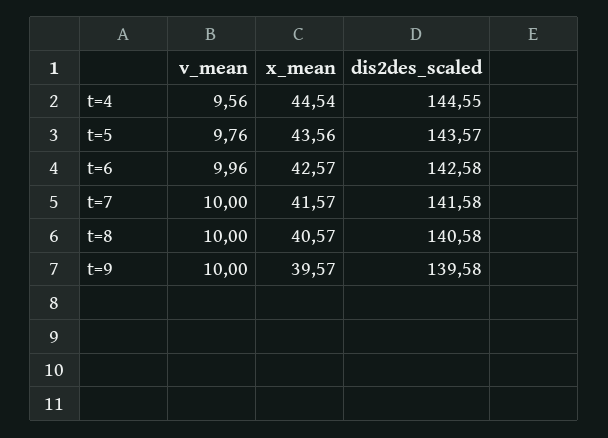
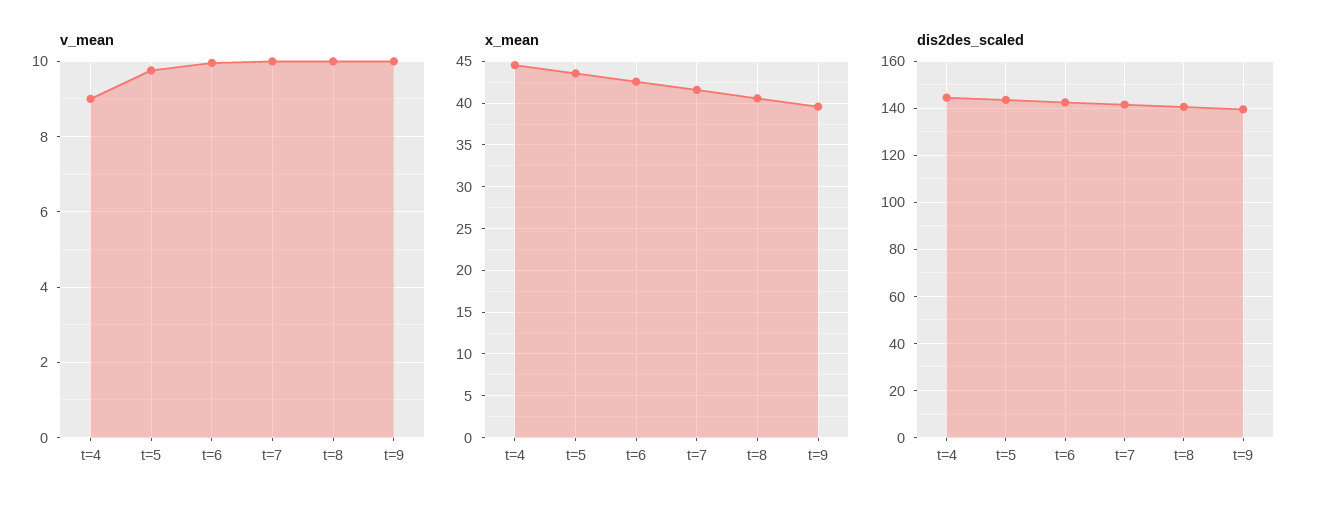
  {
    "v_mean": {
-     "t=4": 9.56,
+     "t=4": 9,
      "t=5": 9.76,
      "t=6": 9.96,
      "t=7": 10,
      "t=8": 10,
      "t=9": 10
    },
    "x_mean": {
      "t=4": 44.54,
      "t=5": 43.56,
      "t=6": 42.57,
      "t=7": 41.57,
      "t=8": 40.57,
      "t=9": 39.57
    },
    "dis2des_scaled": {
      "t=4": 144.55,
      "t=5": 143.57,
      "t=6": 142.58,
      "t=7": 141.58,
      "t=8": 140.58,
      "t=9": 139.58
    }
  }

